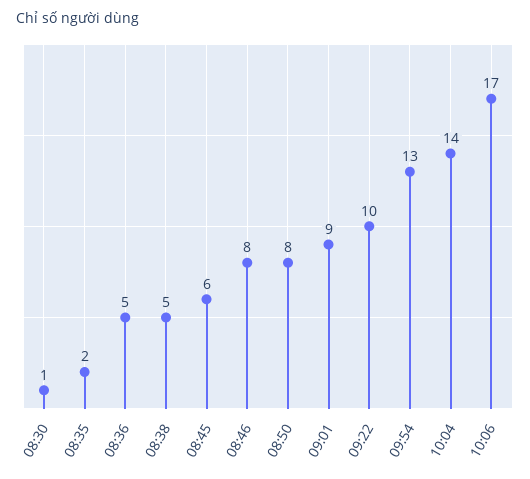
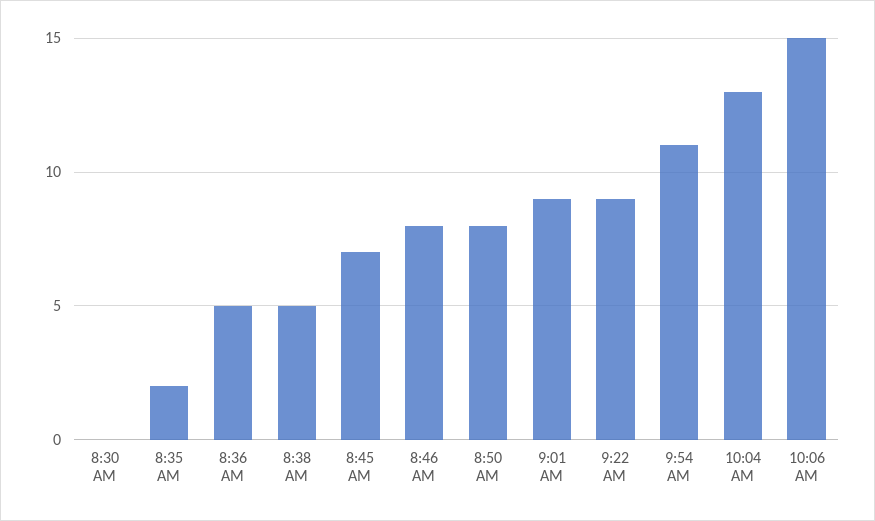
  {
-   "08:30": 1,
+   "08:30": 0,
    "08:35": 2,
    "08:36": 5,
    "08:38": 5,
-   "08:45": 6,
+   "08:45": 7,
    "08:46": 8,
    "08:50": 8,
    "09:01": 9,
-   "09:22": 10,
+   "09:22": 9,
-   "09:54": 13,
+   "09:54": 11,
-   "10:04": 14,
+   "10:04": 13,
-   "10:06": 17
+   "10:06": 15
  }

